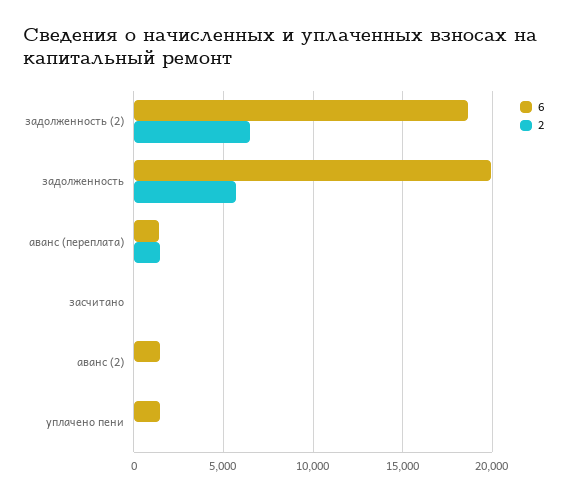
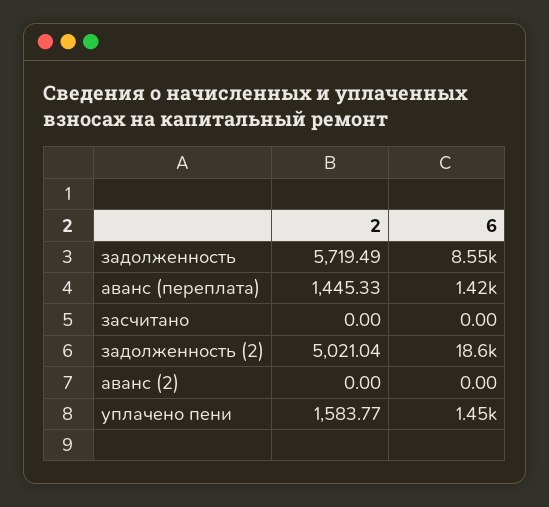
  {
    "6": {
      "задолженность (2)": 18600,
-     "задолженность": 20000,
+     "задолженность": 8550,
      "аванс (переплата)": 1420,
      "засчитано": 0,
-     "аванс (2)": 1500,
+     "аванс (2)": 0,
      "уплачено пени": 1450
    },
    "2": {
-     "задолженность (2)": 6500,
+     "задолженность (2)": 5021.04,
      "задолженность": 5719.49,
      "аванс (переплата)": 1445.33,
      "засчитано": 0,
      "аванс (2)": 0,
-     "уплачено пени": 0
+     "уплачено пени": 1583.77
    }
  }

